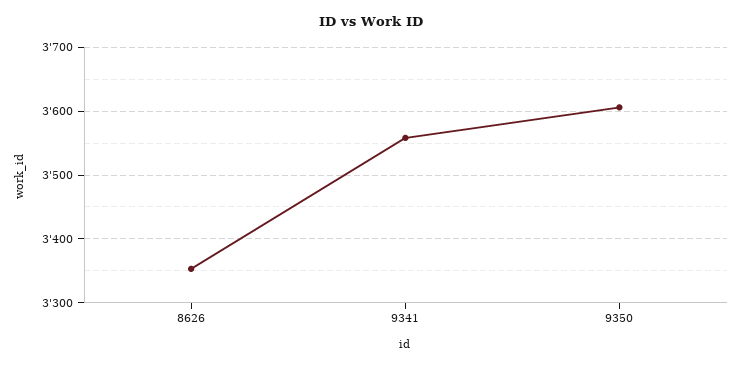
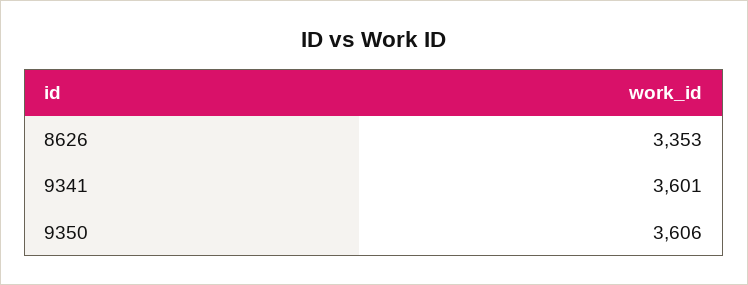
  {
    "8626": 3353,
-   "9341": 3560,
+   "9341": 3601,
    "9350": 3606
  }

